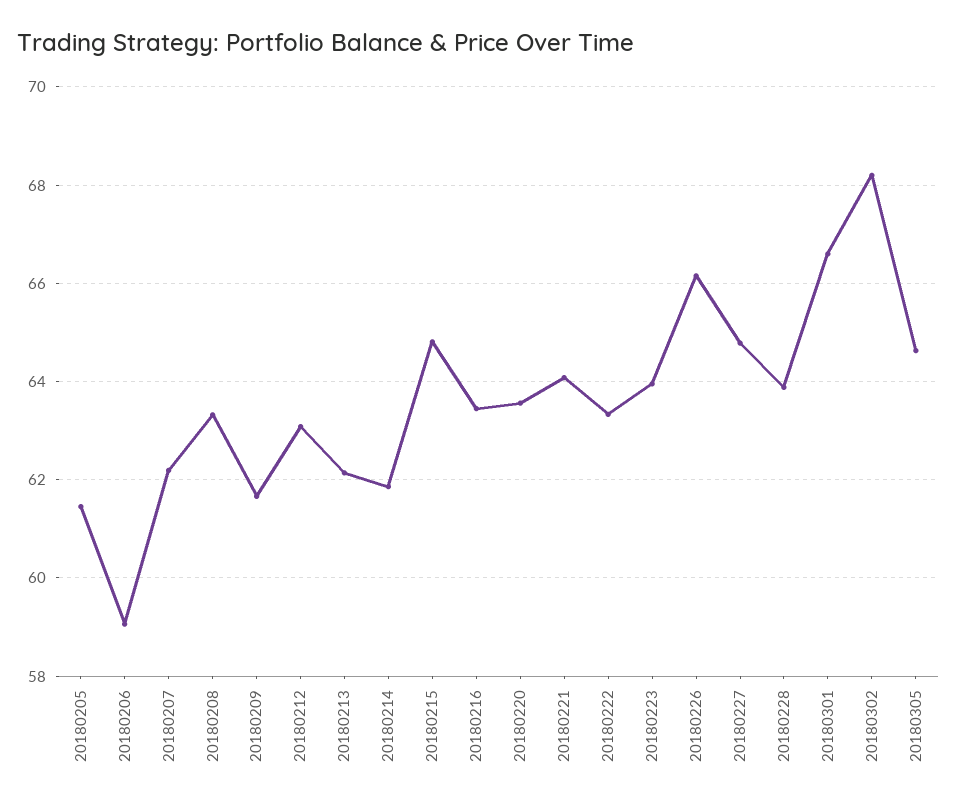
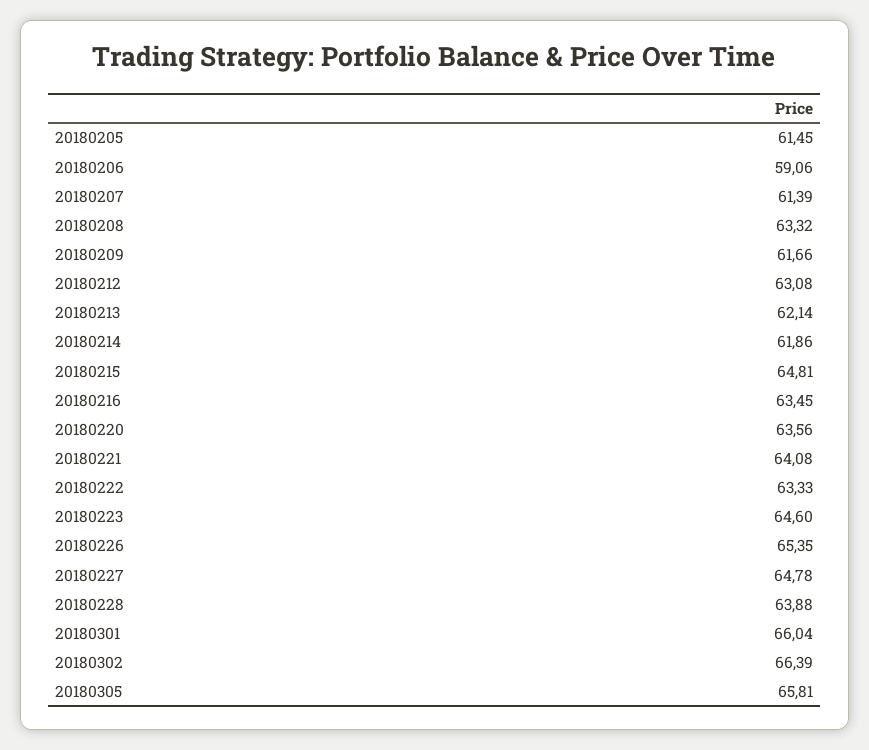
  {
    "20180205": 61.45,
    "20180206": 59.06,
-   "20180207": 62.2,
+   "20180207": 61.39,
    "20180208": 63.32,
    "20180209": 61.66,
    "20180212": 63.08,
    "20180213": 62.14,
    "20180214": 61.86,
    "20180215": 64.81,
    "20180216": 63.45,
    "20180220": 63.56,
    "20180221": 64.08,
    "20180222": 63.33,
-   "20180223": 64,
+   "20180223": 64.6,
-   "20180226": 66.2,
+   "20180226": 65.35,
    "20180227": 64.78,
    "20180228": 63.88,
-   "20180301": 66.6,
+   "20180301": 66.04,
-   "20180302": 68.2,
+   "20180302": 66.39,
-   "20180305": 64.6
+   "20180305": 65.81
  }

